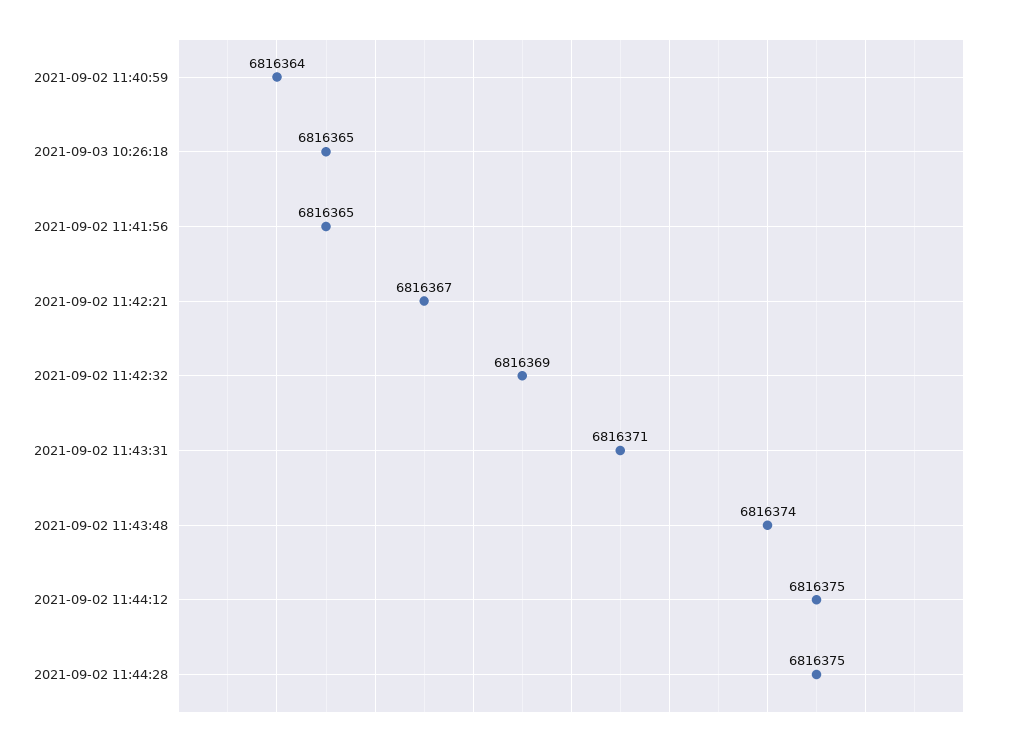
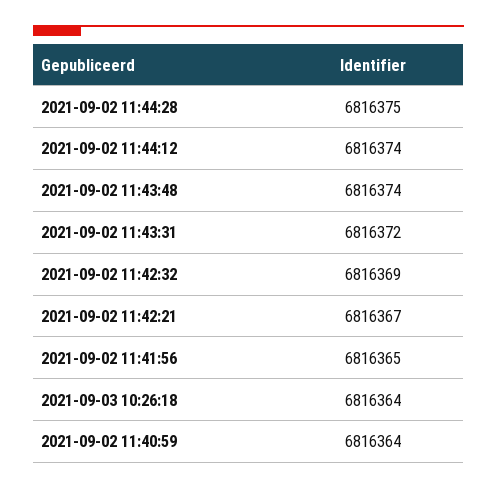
  {
    "2021-09-02 11:40:59": 6816364,
-   "2021-09-03 10:26:18": 6816365,
+   "2021-09-03 10:26:18": 6816364,
    "2021-09-02 11:41:56": 6816365,
    "2021-09-02 11:42:21": 6816367,
    "2021-09-02 11:42:32": 6816369,
-   "2021-09-02 11:43:31": 6816371,
+   "2021-09-02 11:43:31": 6816372,
    "2021-09-02 11:43:48": 6816374,
-   "2021-09-02 11:44:12": 6816375,
+   "2021-09-02 11:44:12": 6816374,
    "2021-09-02 11:44:28": 6816375
  }

